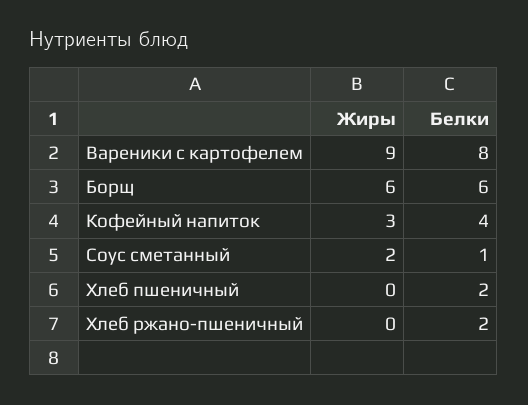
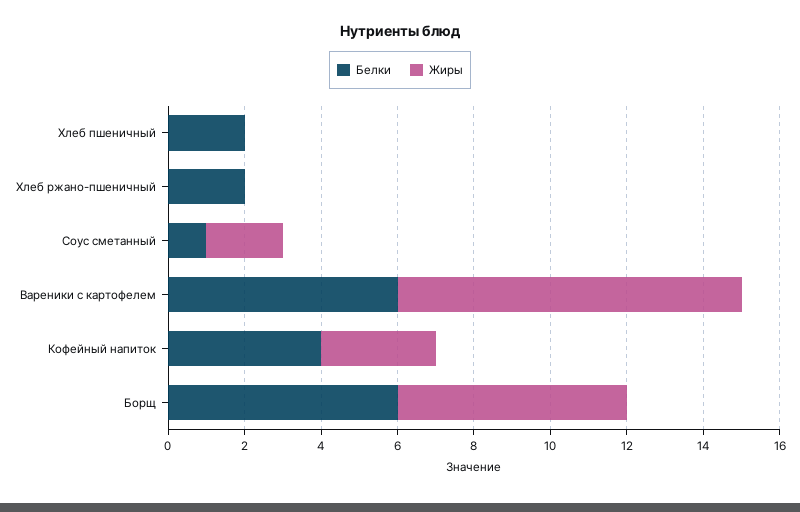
  {
    "Жиры": {
      "Вареники с картофелем": 9,
      "Борщ": 6,
      "Кофейный напиток": 3,
      "Соус сметанный": 2,
      "Хлеб пшеничный": 0,
      "Хлеб ржано-пшеничный": 0
    },
    "Белки": {
-     "Вареники с картофелем": 8,
+     "Вареники с картофелем": 6,
      "Борщ": 6,
      "Кофейный напиток": 4,
      "Соус сметанный": 1,
      "Хлеб пшеничный": 2,
      "Хлеб ржано-пшеничный": 2
    }
  }

